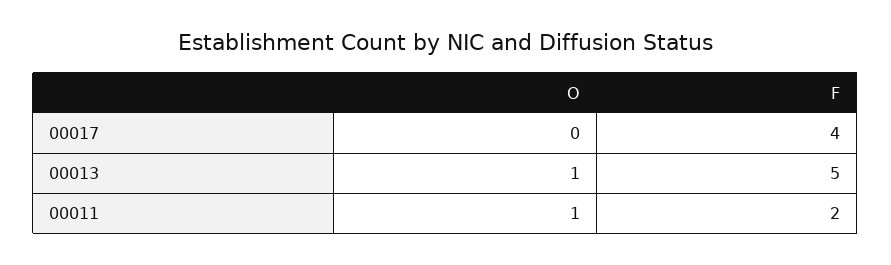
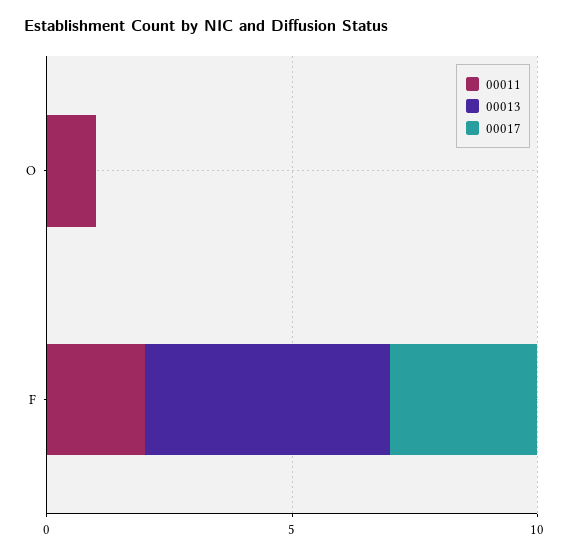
  {
    "00017": {
      "O": 0,
-     "F": 4
+     "F": 3
    },
    "00013": {
-     "O": 1,
+     "O": 0,
      "F": 5
    },
    "00011": {
      "O": 1,
      "F": 2
    }
  }

